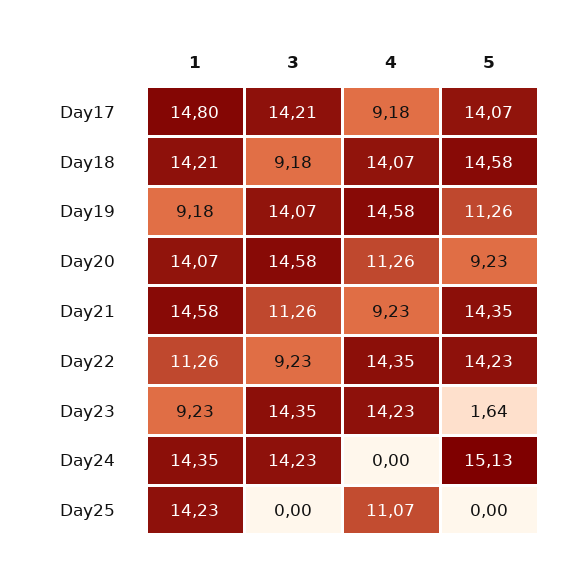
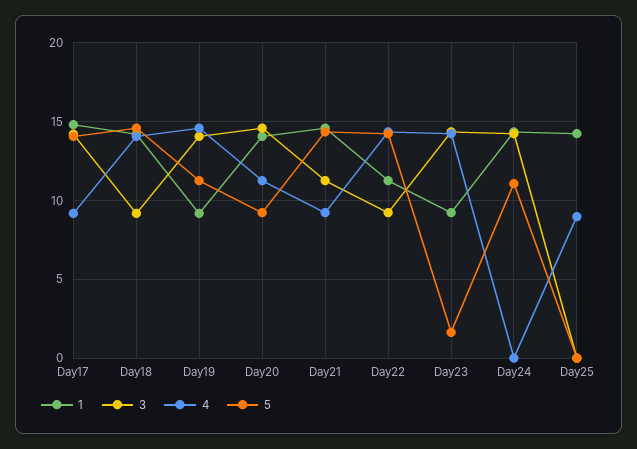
  {
    "1": {
      "Day17": 14.8,
      "Day18": 14.21,
      "Day19": 9.18,
      "Day20": 14.07,
      "Day21": 14.58,
      "Day22": 11.26,
      "Day23": 9.23,
      "Day24": 14.35,
      "Day25": 14.23
    },
    "3": {
      "Day17": 14.21,
      "Day18": 9.18,
      "Day19": 14.07,
      "Day20": 14.58,
      "Day21": 11.26,
      "Day22": 9.23,
      "Day23": 14.35,
      "Day24": 14.23,
      "Day25": 0
    },
    "4": {
      "Day17": 9.18,
      "Day18": 14.07,
      "Day19": 14.58,
      "Day20": 11.26,
      "Day21": 9.23,
      "Day22": 14.35,
      "Day23": 14.23,
      "Day24": 0,
-     "Day25": 11.07
+     "Day25": 9
    },
    "5": {
      "Day17": 14.07,
      "Day18": 14.58,
      "Day19": 11.26,
      "Day20": 9.23,
      "Day21": 14.35,
      "Day22": 14.23,
      "Day23": 1.64,
-     "Day24": 15.13,
+     "Day24": 11,
      "Day25": 0
    }
  }

